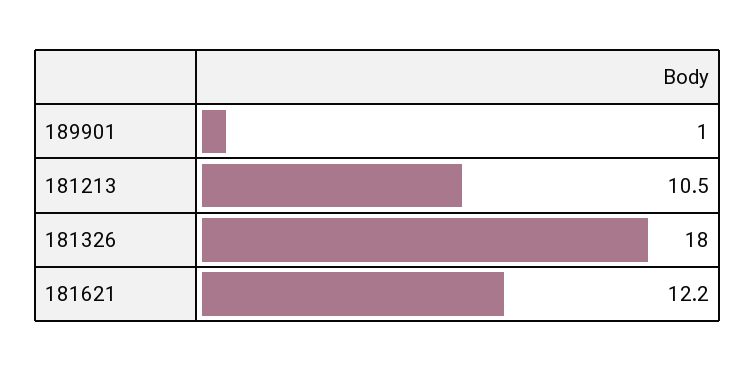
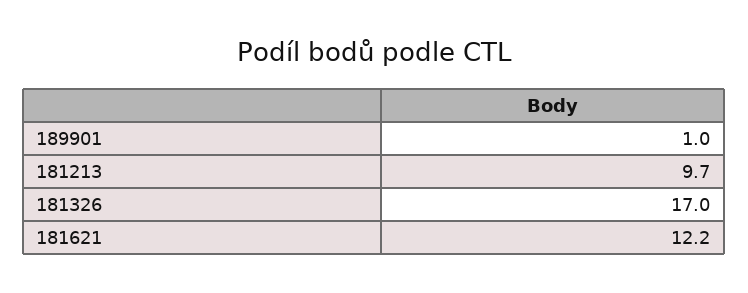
  {
    "189901": 1,
-   "181213": 10.5,
+   "181213": 9.7,
-   "181326": 18,
+   "181326": 17,
    "181621": 12.2
  }

